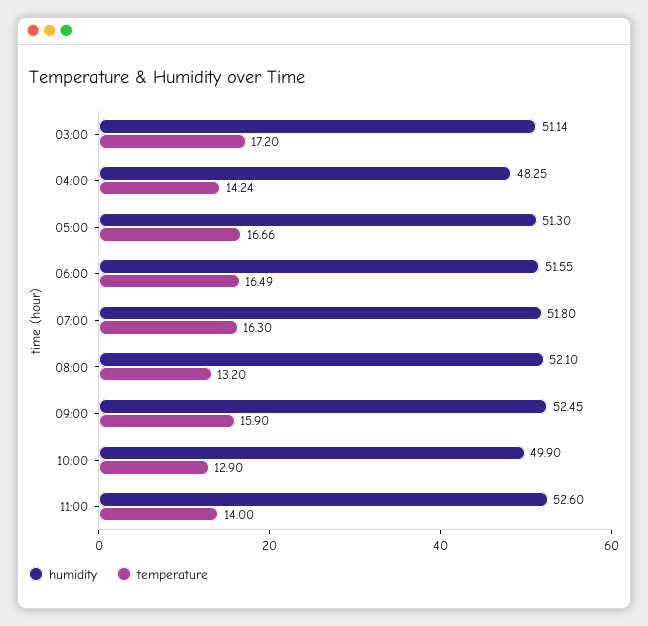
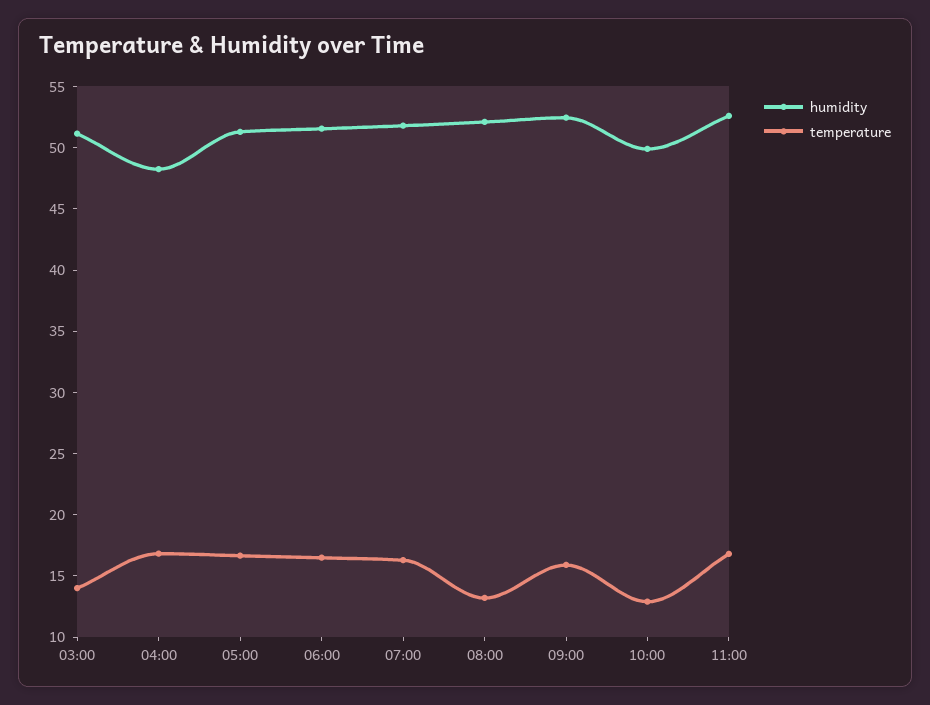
  {
    "humidity": {
      "03:00": 51.14,
      "04:00": 48.25,
      "05:00": 51.3,
      "06:00": 51.55,
      "07:00": 51.8,
      "08:00": 52.1,
      "09:00": 52.45,
      "10:00": 49.9,
      "11:00": 52.6
    },
    "temperature": {
-     "03:00": 17.2,
+     "03:00": 14,
-     "04:00": 14.24,
+     "04:00": 17,
      "05:00": 16.66,
      "06:00": 16.49,
      "07:00": 16.3,
      "08:00": 13.2,
      "09:00": 15.9,
      "10:00": 12.9,
-     "11:00": 14
+     "11:00": 17
    }
  }

